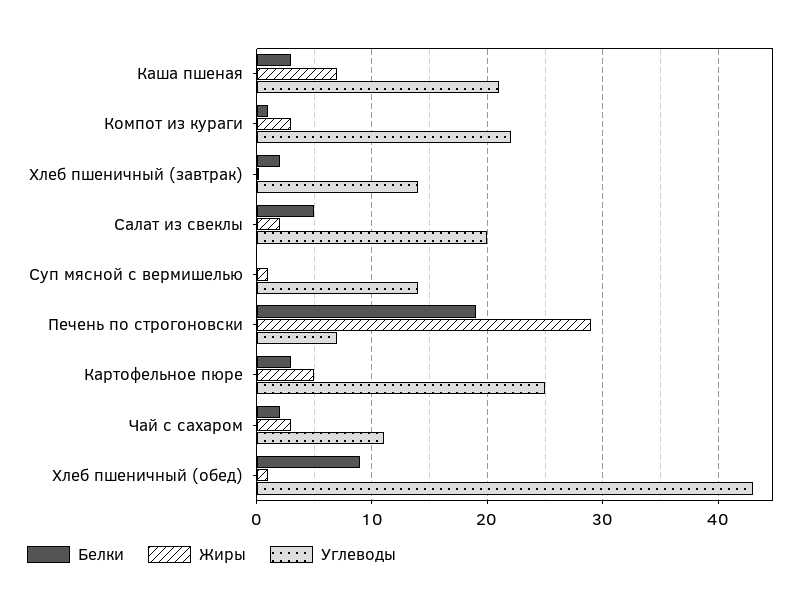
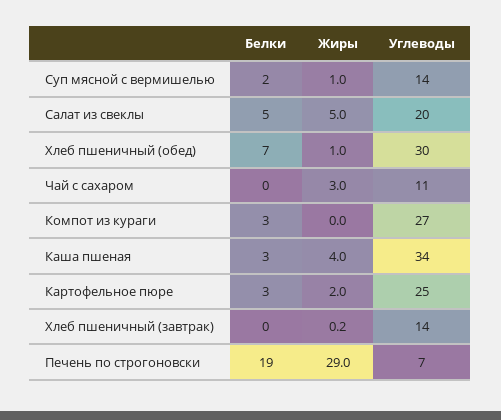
  {
    "Белки": {
      "Каша пшеная": 3,
-     "Компот из кураги": 1,
+     "Компот из кураги": 3,
-     "Хлеб пшеничный (завтрак)": 2,
+     "Хлеб пшеничный (завтрак)": 0,
      "Салат из свеклы": 5,
-     "Суп мясной с вермишелью": 0,
+     "Суп мясной с вермишелью": 2,
      "Печень по строгоновски": 19,
      "Картофельное пюре": 3,
-     "Чай с сахаром": 2,
+     "Чай с сахаром": 0,
-     "Хлеб пшеничный (обед)": 9
+     "Хлеб пшеничный (обед)": 7
    },
    "Жиры": {
-     "Каша пшеная": 7,
+     "Каша пшеная": 4,
-     "Компот из кураги": 3,
+     "Компот из кураги": 0,
      "Хлеб пшеничный (завтрак)": 0.2,
-     "Салат из свеклы": 2,
+     "Салат из свеклы": 5,
      "Суп мясной с вермишелью": 1,
      "Печень по строгоновски": 29,
-     "Картофельное пюре": 5,
+     "Картофельное пюре": 2,
      "Чай с сахаром": 3,
      "Хлеб пшеничный (обед)": 1
    },
    "Углеводы": {
-     "Каша пшеная": 21,
+     "Каша пшеная": 34,
-     "Компот из кураги": 22,
+     "Компот из кураги": 27,
      "Хлеб пшеничный (завтрак)": 14,
      "Салат из свеклы": 20,
      "Суп мясной с вермишелью": 14,
      "Печень по строгоновски": 7,
      "Картофельное пюре": 25,
      "Чай с сахаром": 11,
-     "Хлеб пшеничный (обед)": 43
+     "Хлеб пшеничный (обед)": 30
    }
  }

